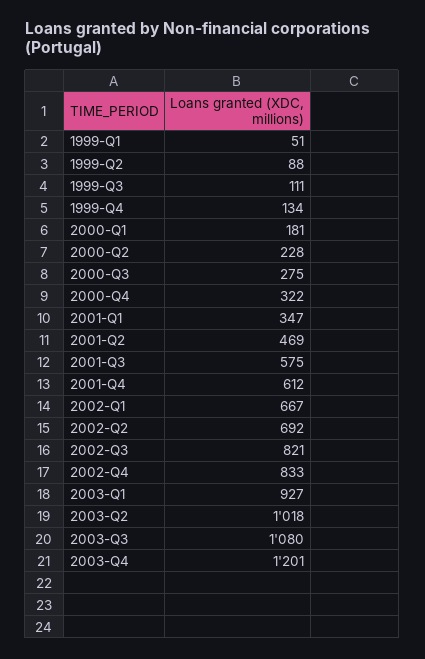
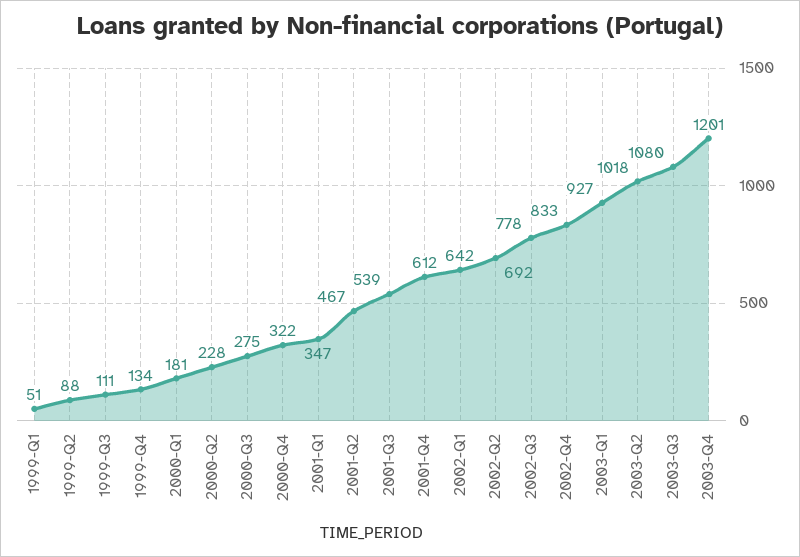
  {
    "1999-Q1": 51,
    "1999-Q2": 88,
    "1999-Q3": 111,
    "1999-Q4": 134,
    "2000-Q1": 181,
    "2000-Q2": 228,
    "2000-Q3": 275,
    "2000-Q4": 322,
    "2001-Q1": 347,
-   "2001-Q2": 469,
+   "2001-Q2": 467,
-   "2001-Q3": 575,
+   "2001-Q3": 539,
    "2001-Q4": 612,
-   "2002-Q1": 667,
+   "2002-Q1": 642,
    "2002-Q2": 692,
-   "2002-Q3": 821,
+   "2002-Q3": 778,
    "2002-Q4": 833,
    "2003-Q1": 927,
    "2003-Q2": 1018,
    "2003-Q3": 1080,
    "2003-Q4": 1201
  }

